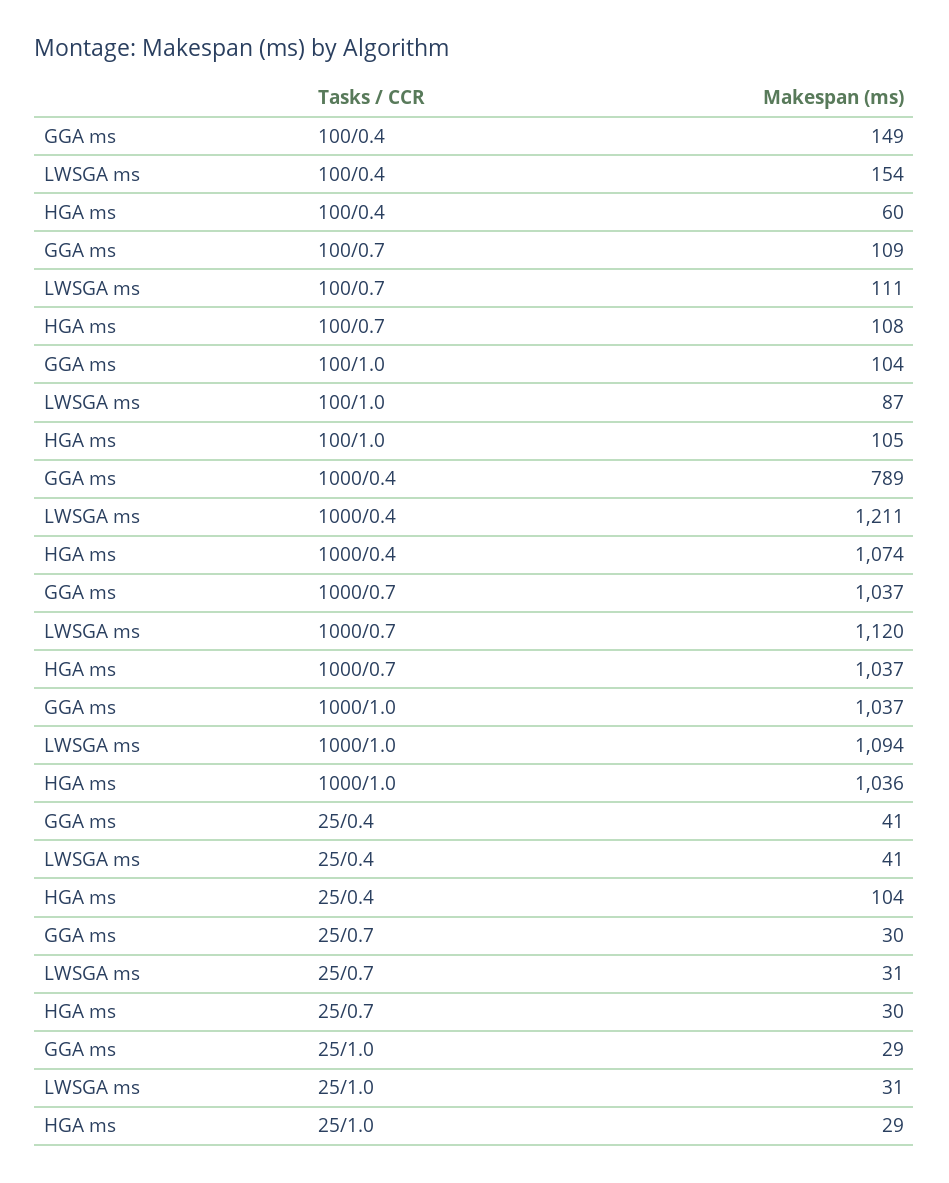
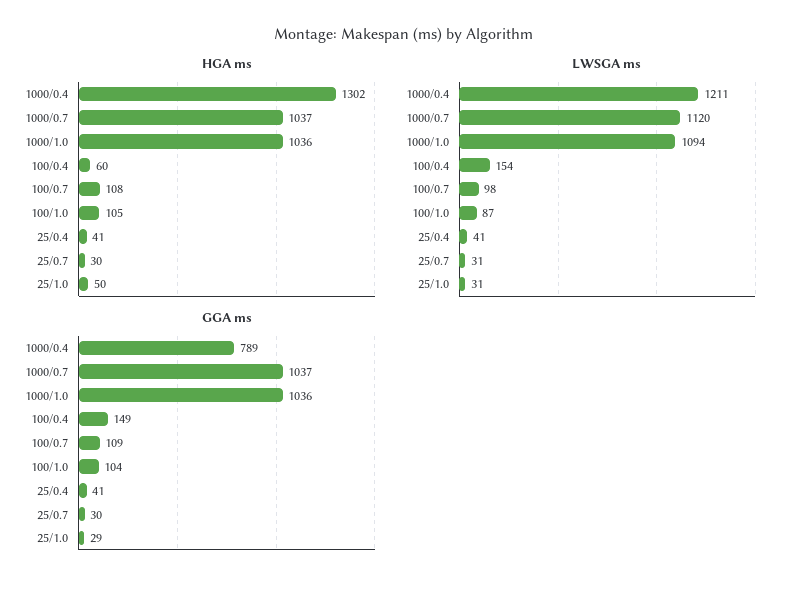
  {
    "GGA ms": {
      "100/0.4": 149,
      "100/0.7": 109,
      "100/1.0": 104,
      "1000/0.4": 789,
      "1000/0.7": 1037,
-     "1000/1.0": 1037,
+     "1000/1.0": 1036,
      "25/0.4": 41,
      "25/0.7": 30,
      "25/1.0": 29
    },
    "LWSGA ms": {
      "100/0.4": 154,
-     "100/0.7": 111,
+     "100/0.7": 98,
      "100/1.0": 87,
      "1000/0.4": 1211,
      "1000/0.7": 1120,
      "1000/1.0": 1094,
      "25/0.4": 41,
      "25/0.7": 31,
      "25/1.0": 31
    },
    "HGA ms": {
      "100/0.4": 60,
      "100/0.7": 108,
      "100/1.0": 105,
-     "1000/0.4": 1074,
+     "1000/0.4": 1302,
      "1000/0.7": 1037,
      "1000/1.0": 1036,
-     "25/0.4": 104,
+     "25/0.4": 41,
      "25/0.7": 30,
-     "25/1.0": 29
+     "25/1.0": 50
    }
  }

